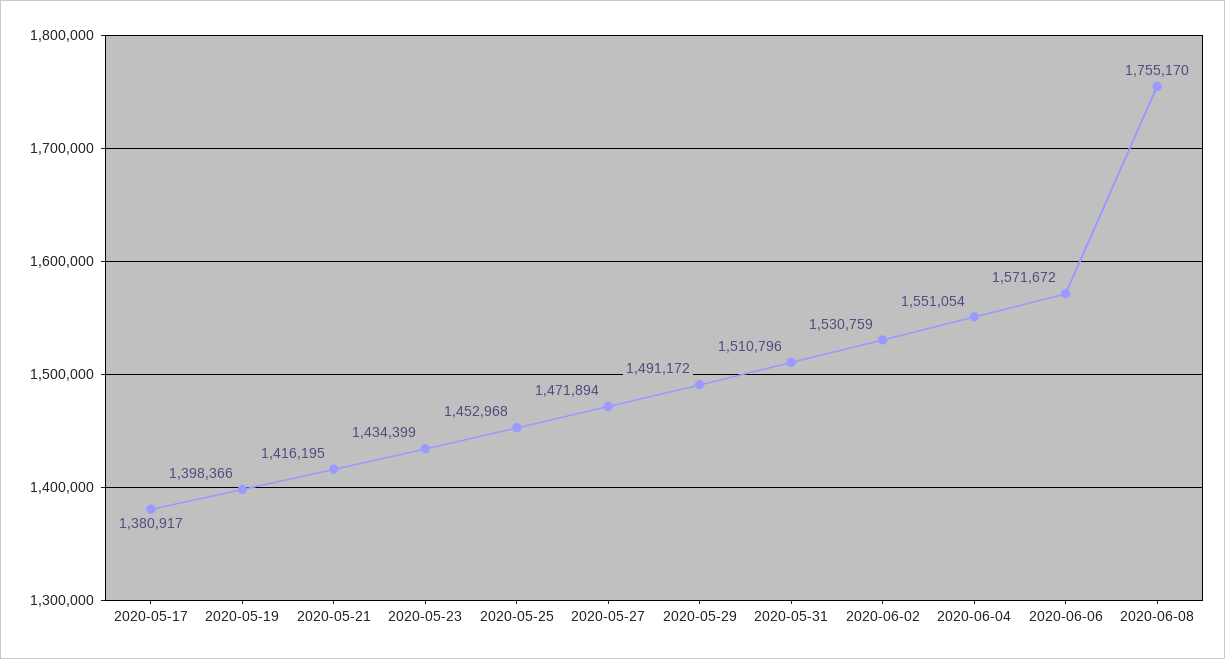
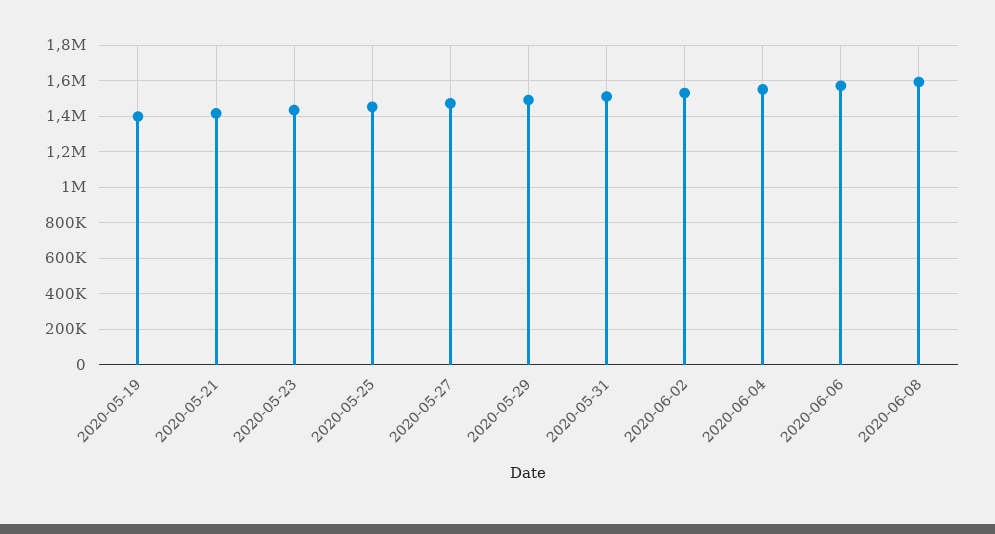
  {
-   "2020-05-17": 1380917,
    "2020-05-19": 1398366,
    "2020-05-21": 1416195,
    "2020-05-23": 1434399,
    "2020-05-25": 1452968,
    "2020-05-27": 1471894,
    "2020-05-29": 1491172,
    "2020-05-31": 1510796,
    "2020-06-02": 1530759,
    "2020-06-04": 1551054,
    "2020-06-06": 1571672,
-   "2020-06-08": 1755170
+   "2020-06-08": 1600000
  }

